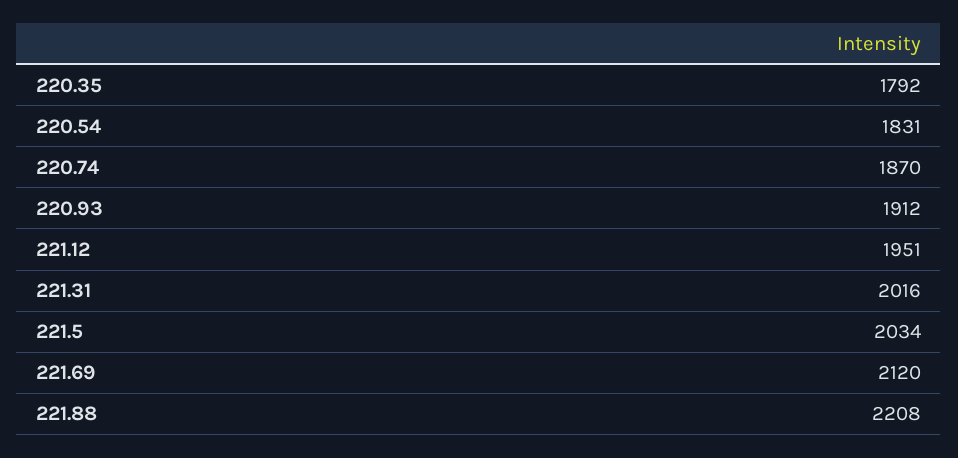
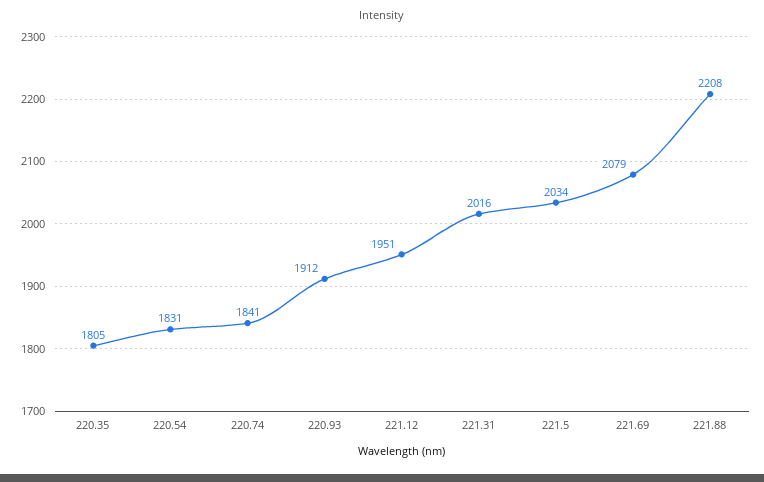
  {
-   "220.35": 1792,
+   "220.35": 1805,
    "220.54": 1831,
-   "220.74": 1870,
+   "220.74": 1841,
    "220.93": 1912,
    "221.12": 1951,
    "221.31": 2016,
    "221.5": 2034,
-   "221.69": 2120,
+   "221.69": 2079,
    "221.88": 2208
  }

